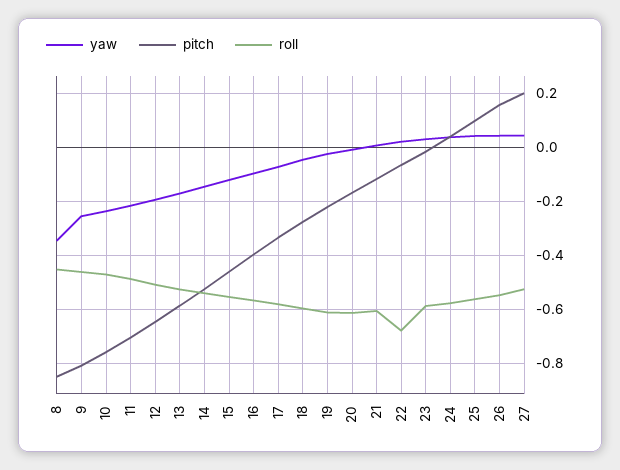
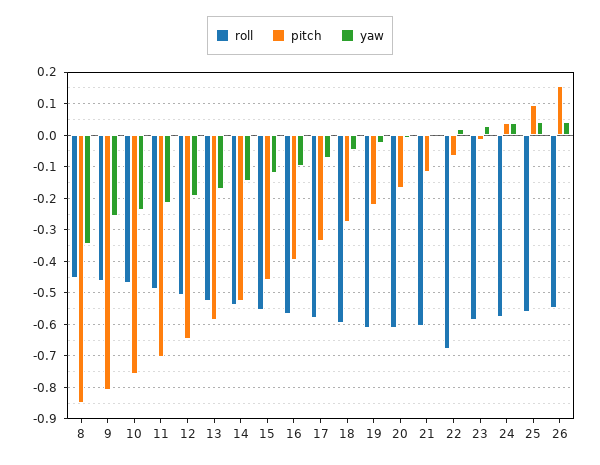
  {
    "yaw": {
      "8": -0.34,
      "9": -0.26,
      "10": -0.24,
      "11": -0.22,
      "12": -0.2,
      "13": -0.18,
      "14": -0.14,
      "15": -0.12,
      "16": -0.1,
      "17": -0.08,
      "18": -0.04,
      "19": -0.02,
      "20": 0,
      "21": 0,
      "22": 0.02,
      "23": 0.04,
      "24": 0.04,
      "25": 0.04,
-     "26": 0.04,
+     "26": 0.04
-     "27": 0.05
    },
    "pitch": {
      "8": -0.84,
      "9": -0.8,
      "10": -0.76,
      "11": -0.7,
      "12": -0.64,
      "13": -0.58,
      "14": -0.52,
      "15": -0.46,
      "16": -0.4,
      "17": -0.34,
      "18": -0.28,
      "19": -0.22,
      "20": -0.16,
      "21": -0.12,
      "22": -0.06,
      "23": -0.02,
      "24": 0.04,
      "25": 0.1,
-     "26": 0.16,
+     "26": 0.16
-     "27": 0.2
    },
    "roll": {
      "8": -0.46,
      "9": -0.46,
      "10": -0.48,
      "11": -0.48,
      "12": -0.5,
      "13": -0.52,
      "14": -0.54,
      "15": -0.56,
      "16": -0.56,
      "17": -0.58,
      "18": -0.6,
      "19": -0.62,
      "20": -0.62,
      "21": -0.6,
      "22": -0.68,
      "23": -0.58,
      "24": -0.58,
      "25": -0.56,
-     "26": -0.54,
+     "26": -0.54
-     "27": -0.525
    }
  }

